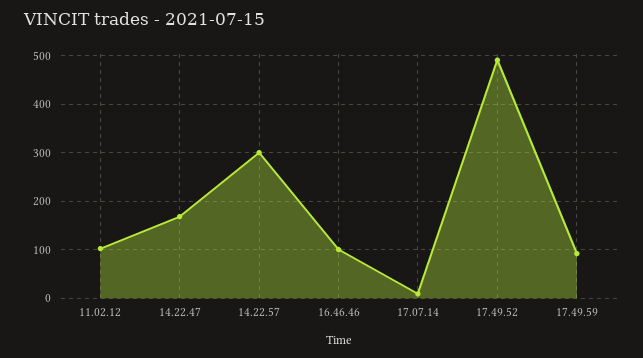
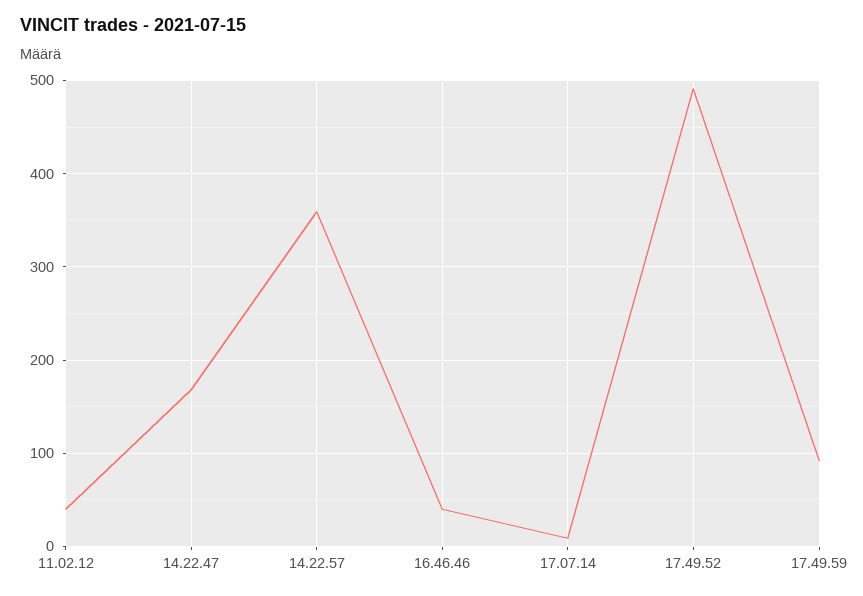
  {
-   "11.02.12": 100,
+   "11.02.12": 40,
    "14.22.47": 170,
-   "14.22.57": 300,
+   "14.22.57": 360,
-   "16.46.46": 100,
+   "16.46.46": 40,
    "17.07.14": 10,
    "17.49.52": 490,
    "17.49.59": 90
  }

